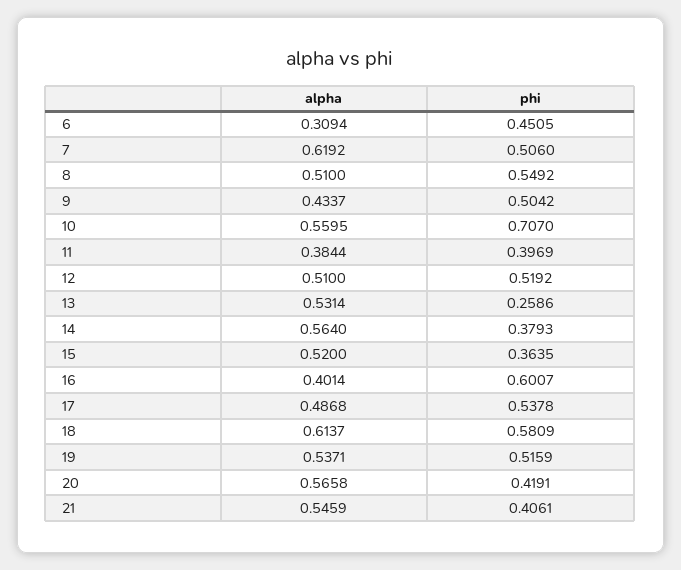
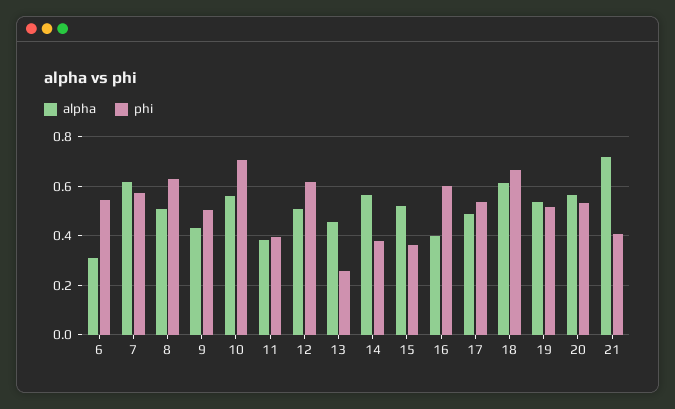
  {
    "alpha": {
      "6": 0.3094,
      "7": 0.6192,
      "8": 0.51,
      "9": 0.4337,
      "10": 0.5595,
      "11": 0.3844,
      "12": 0.51,
-     "13": 0.5314,
+     "13": 0.45,
      "14": 0.564,
      "15": 0.52,
      "16": 0.4014,
      "17": 0.4868,
      "18": 0.6137,
      "19": 0.5371,
      "20": 0.5658,
-     "21": 0.5459
+     "21": 0.725
    },
    "phi": {
-     "6": 0.4505,
+     "6": 0.55,
-     "7": 0.506,
+     "7": 0.575,
-     "8": 0.5492,
+     "8": 0.625,
      "9": 0.5042,
      "10": 0.707,
      "11": 0.3969,
-     "12": 0.5192,
+     "12": 0.625,
      "13": 0.2586,
      "14": 0.3793,
      "15": 0.3635,
      "16": 0.6007,
      "17": 0.5378,
-     "18": 0.5809,
+     "18": 0.675,
      "19": 0.5159,
-     "20": 0.4191,
+     "20": 0.525,
      "21": 0.4061
    }
  }

